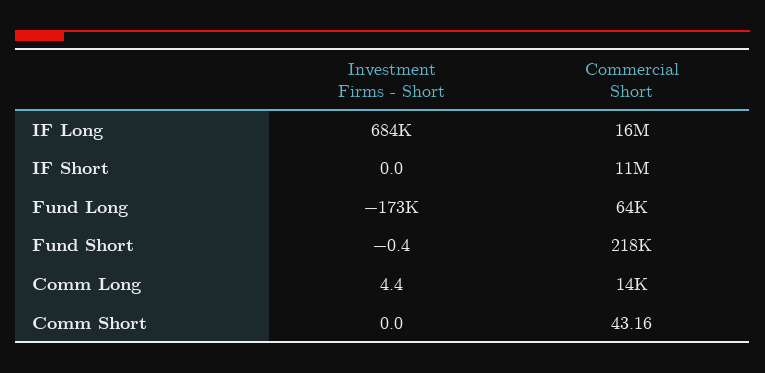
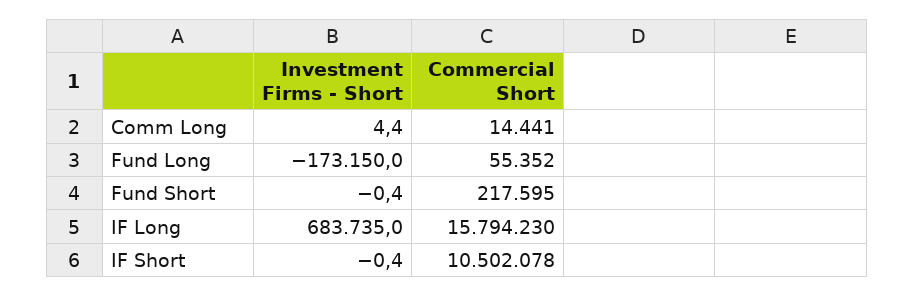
  {
    "Investment Firms - Short": {
      "IF Long": 683735,
-     "IF Short": 0,
+     "IF Short": -0.4,
      "Fund Long": -173150,
      "Fund Short": -0.4,
-     "Comm Long": 4.4,
+     "Comm Long": 4.4
-     "Comm Short": 0
    },
    "Commercial Short": {
      "IF Long": 15794230,
      "IF Short": 10502078,
-     "Fund Long": 64000,
+     "Fund Long": 55352,
      "Fund Short": 217595,
-     "Comm Long": 14441,
+     "Comm Long": 14441
-     "Comm Short": 43.16
    }
  }

